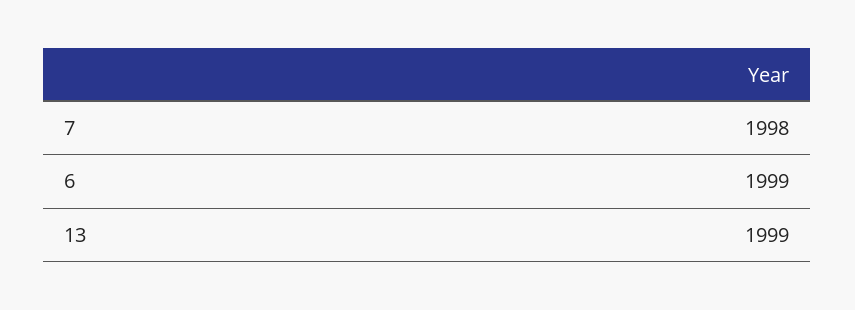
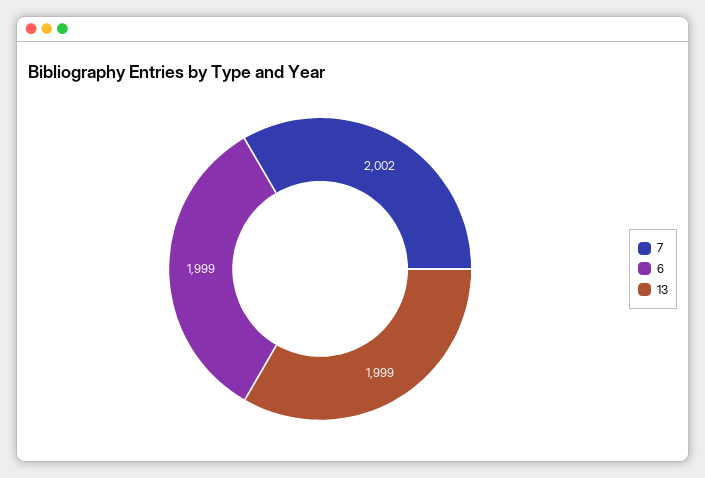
  {
-   "7": 1998,
+   "7": 2002,
    "6": 1999,
    "13": 1999
  }

